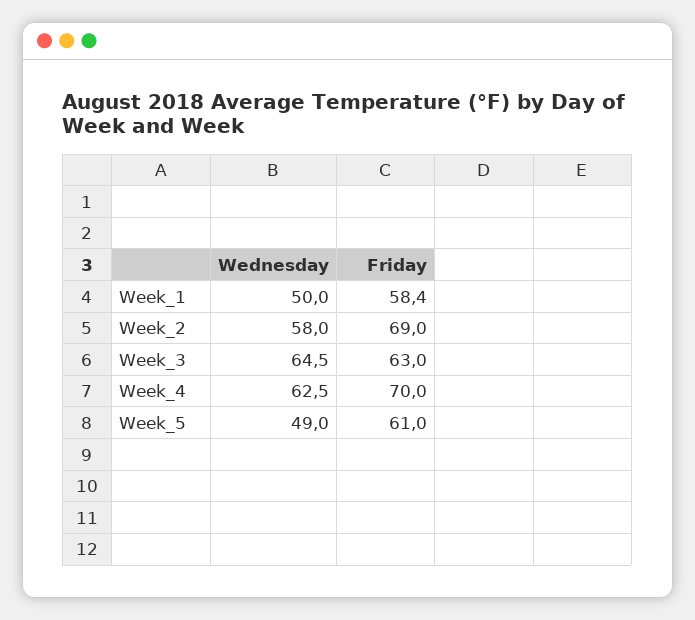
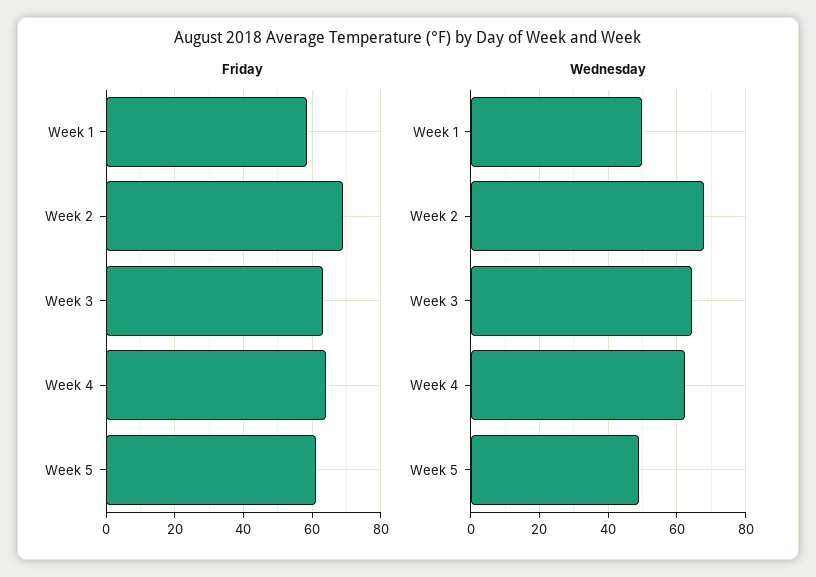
  {
    "Wednesday": {
      "Week_1": 50,
-     "Week_2": 58,
+     "Week_2": 68,
      "Week_3": 64.5,
      "Week_4": 62.5,
      "Week_5": 49
    },
    "Friday": {
      "Week_1": 58.4,
      "Week_2": 69,
      "Week_3": 63,
-     "Week_4": 70,
+     "Week_4": 64,
      "Week_5": 61
    }
  }

